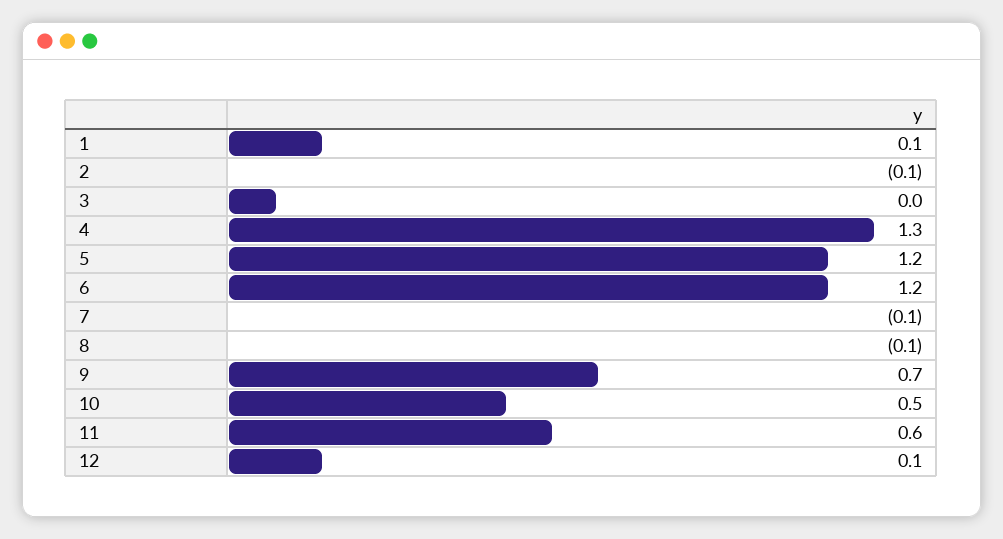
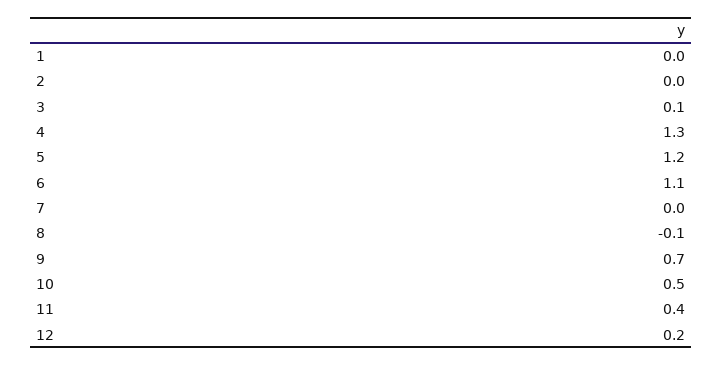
  {
-   "1": 0.1,
+   "1": 0,
-   "2": -0.1,
+   "2": 0,
-   "3": 0,
+   "3": 0.1,
    "4": 1.3,
    "5": 1.2,
-   "6": 1.2,
+   "6": 1.1,
-   "7": -0.1,
+   "7": 0,
    "8": -0.1,
    "9": 0.7,
    "10": 0.5,
-   "11": 0.6,
+   "11": 0.4,
-   "12": 0.1
+   "12": 0.2
  }

